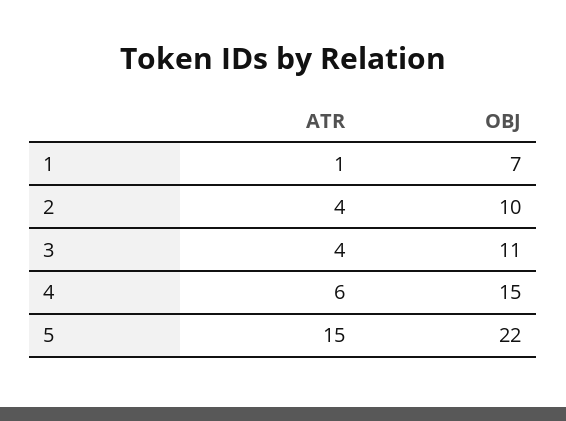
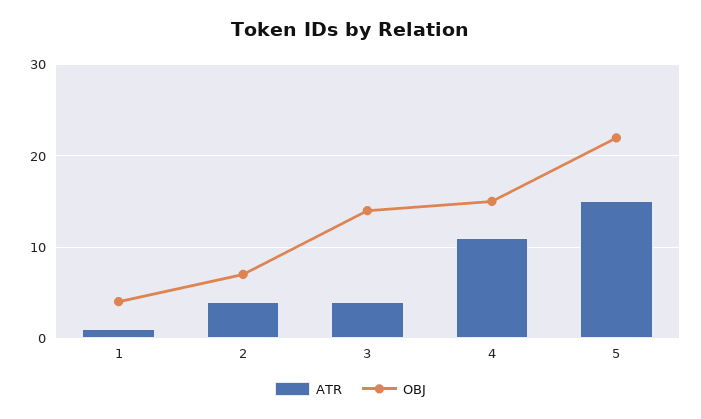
  {
    "ATR": {
      "1": 1,
      "2": 4,
      "3": 4,
-     "4": 6,
+     "4": 11,
      "5": 15
    },
    "OBJ": {
-     "1": 7,
+     "1": 4,
-     "2": 10,
+     "2": 7,
-     "3": 11,
+     "3": 14,
      "4": 15,
      "5": 22
    }
  }

